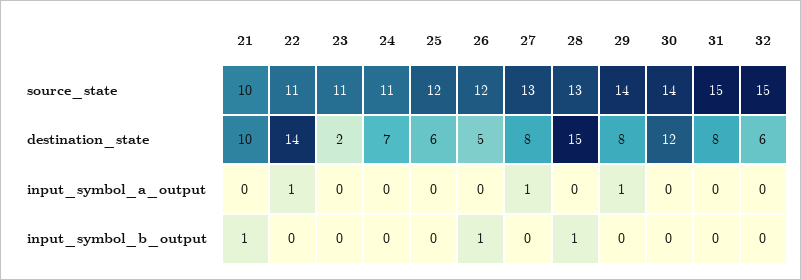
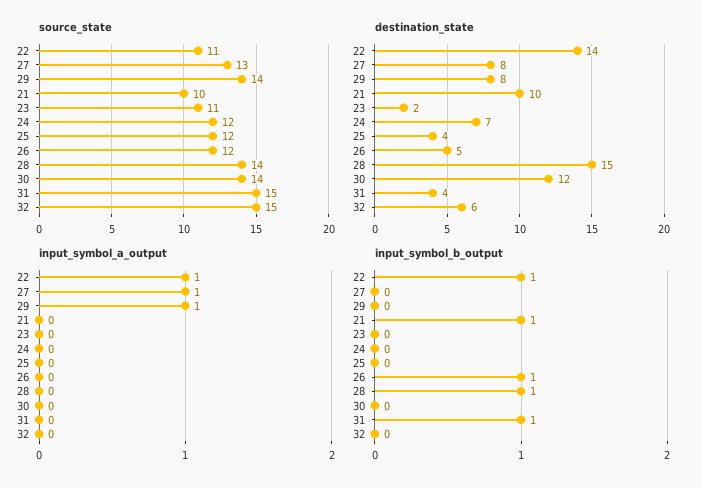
  {
    "source_state": {
      "21": 10,
      "22": 11,
      "23": 11,
-     "24": 11,
+     "24": 12,
      "25": 12,
      "26": 12,
      "27": 13,
-     "28": 13,
+     "28": 14,
      "29": 14,
      "30": 14,
      "31": 15,
      "32": 15
    },
    "destination_state": {
      "21": 10,
      "22": 14,
      "23": 2,
      "24": 7,
-     "25": 6,
+     "25": 4,
      "26": 5,
      "27": 8,
      "28": 15,
      "29": 8,
      "30": 12,
-     "31": 8,
+     "31": 4,
      "32": 6
    },
    "input_symbol_a_output": {
      "21": 0,
      "22": 1,
      "23": 0,
      "24": 0,
      "25": 0,
      "26": 0,
      "27": 1,
      "28": 0,
      "29": 1,
      "30": 0,
      "31": 0,
      "32": 0
    },
    "input_symbol_b_output": {
      "21": 1,
-     "22": 0,
+     "22": 1,
      "23": 0,
      "24": 0,
      "25": 0,
      "26": 1,
      "27": 0,
      "28": 1,
      "29": 0,
      "30": 0,
-     "31": 0,
+     "31": 1,
      "32": 0
    }
  }

